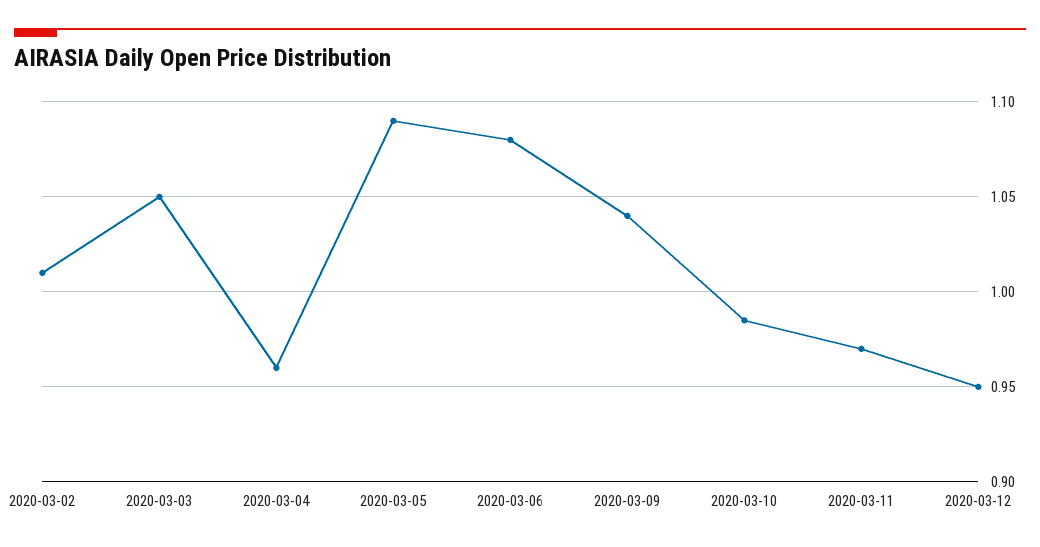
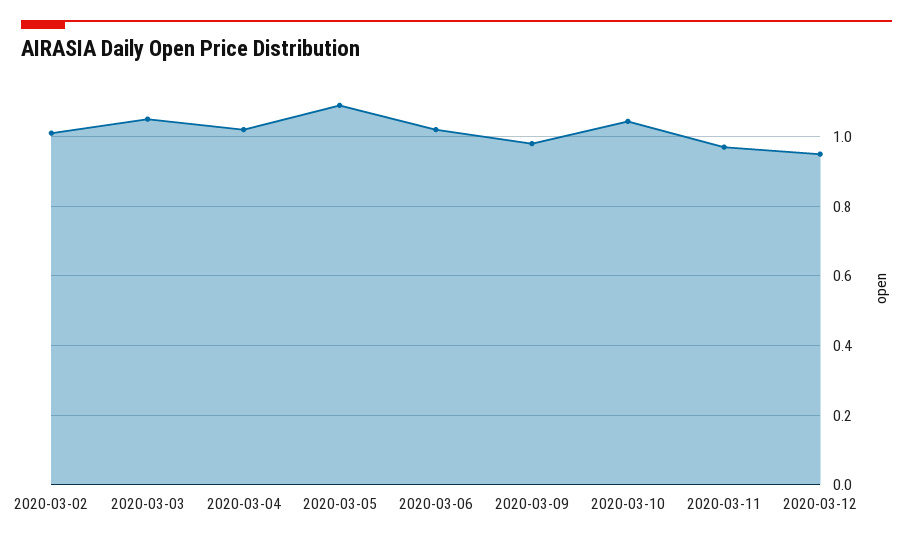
  {
    "2020-03-02": 1.01,
    "2020-03-03": 1.05,
-   "2020-03-04": 0.96,
+   "2020-03-04": 1.02,
    "2020-03-05": 1.09,
-   "2020-03-06": 1.08,
+   "2020-03-06": 1.02,
-   "2020-03-09": 1.04,
+   "2020-03-09": 0.98,
-   "2020-03-10": 0.985,
+   "2020-03-10": 1.04,
    "2020-03-11": 0.97,
    "2020-03-12": 0.95
  }

